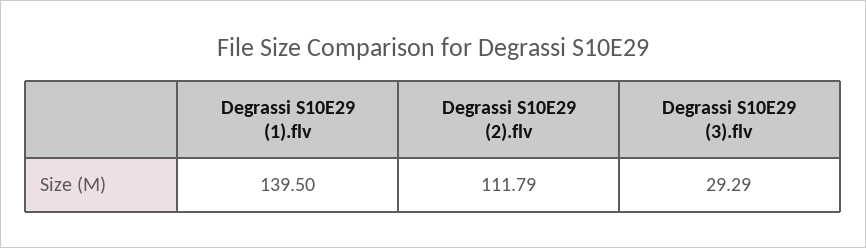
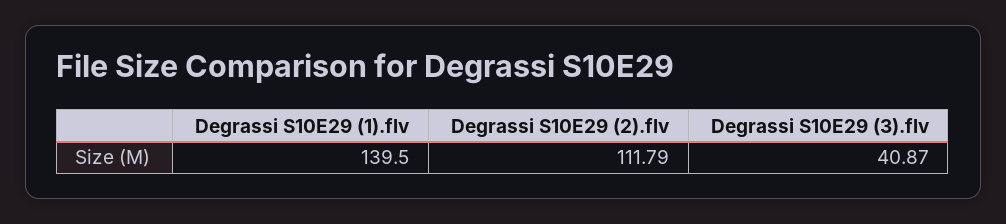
  {
    "Degrassi S10E29 (1).flv": 139.5,
    "Degrassi S10E29 (2).flv": 111.79,
-   "Degrassi S10E29 (3).flv": 29.29
+   "Degrassi S10E29 (3).flv": 40.87
  }

